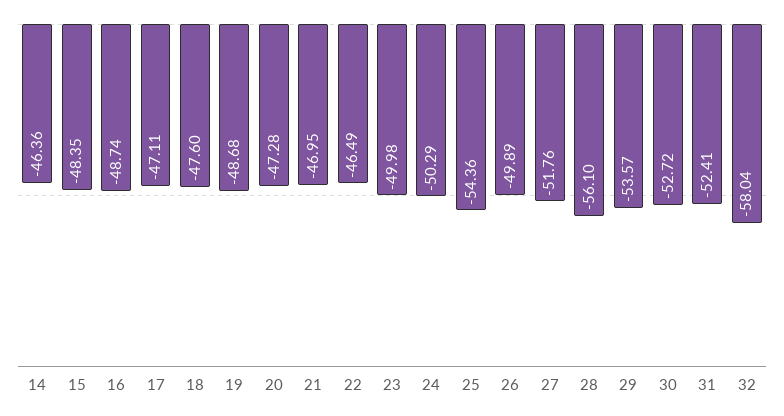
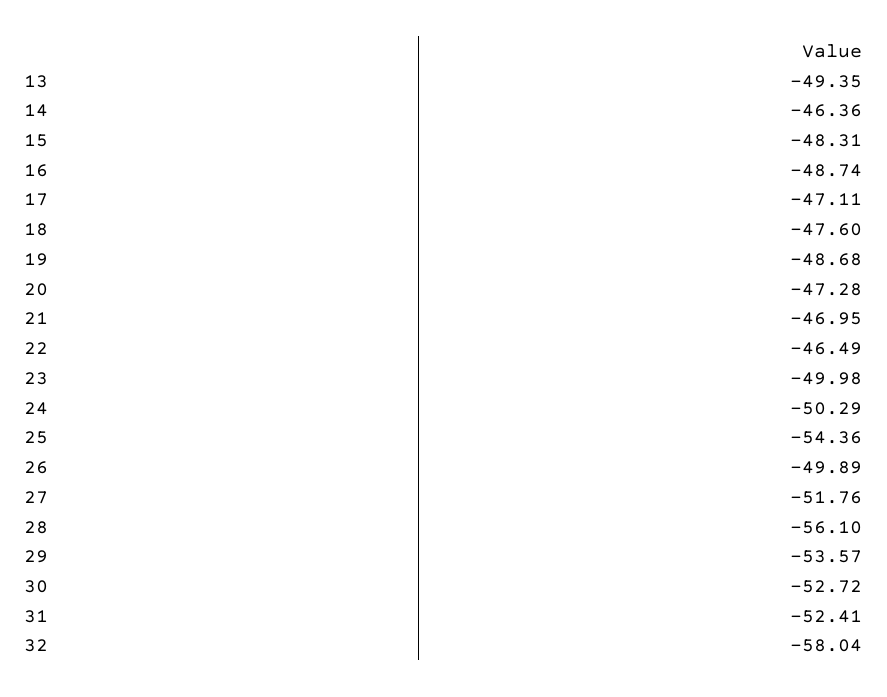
  {
    "14": -46.36,
-   "15": -48.35,
+   "15": -48.31,
    "16": -48.74,
    "17": -47.11,
    "18": -47.6,
    "19": -48.68,
    "20": -47.28,
    "21": -46.95,
    "22": -46.49,
    "23": -49.98,
    "24": -50.29,
    "25": -54.36,
    "26": -49.89,
    "27": -51.76,
    "28": -56.1,
    "29": -53.57,
    "30": -52.72,
    "31": -52.41,
-   "32": -58.04
+   "32": -58.04,
+   "13": -49.35
  }

